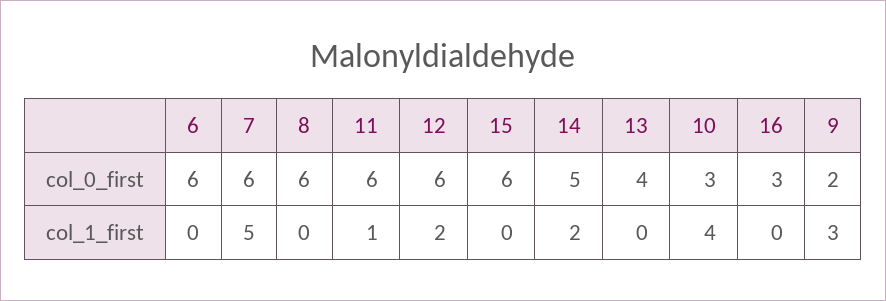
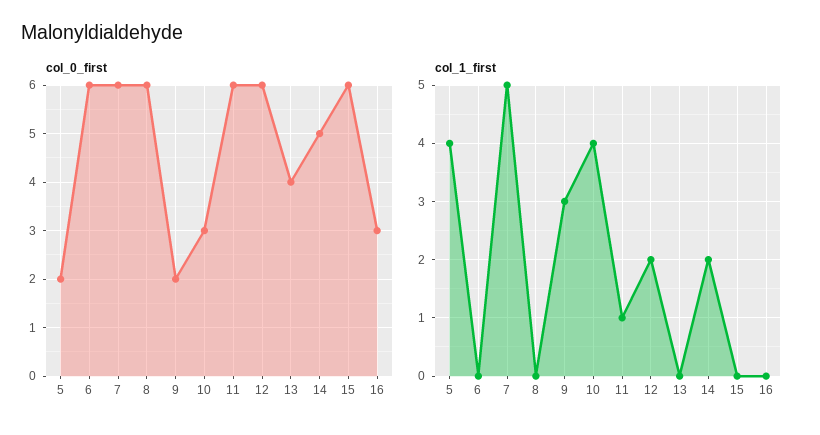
  {
    "col_0_first": {
      "6": 6,
      "7": 6,
      "8": 6,
      "11": 6,
      "12": 6,
      "15": 6,
      "14": 5,
      "13": 4,
      "10": 3,
      "16": 3,
-     "9": 2
+     "9": 2,
+     "5": 2
    },
    "col_1_first": {
      "6": 0,
      "7": 5,
      "8": 0,
      "11": 1,
      "12": 2,
      "15": 0,
      "14": 2,
      "13": 0,
      "10": 4,
      "16": 0,
-     "9": 3
+     "9": 3,
+     "5": 4
    }
  }

